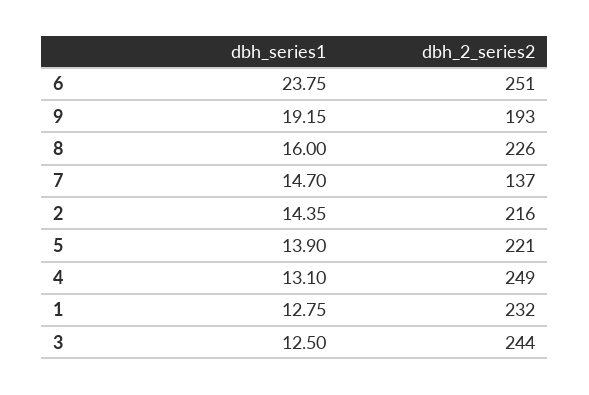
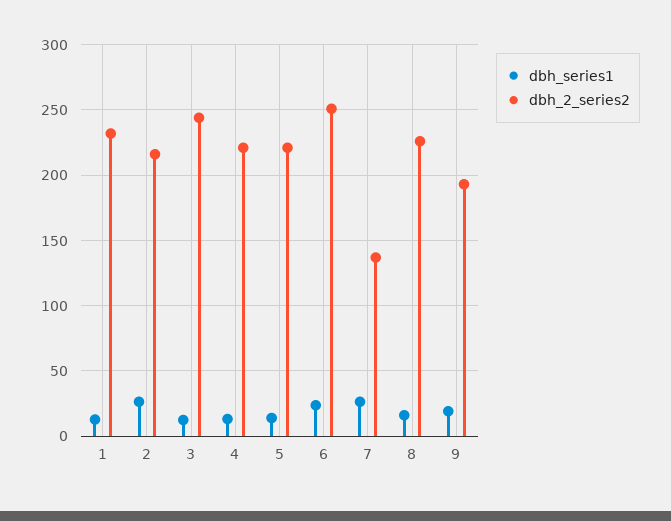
  {
    "dbh_series1": {
      "6": 23.75,
      "9": 19.15,
      "8": 16,
-     "7": 14.7,
+     "7": 25,
-     "2": 14.35,
+     "2": 25,
      "5": 13.9,
      "4": 13.1,
      "1": 12.75,
      "3": 12.5
    },
    "dbh_2_series2": {
      "6": 251,
      "9": 193,
      "8": 226,
      "7": 137,
      "2": 216,
      "5": 221,
-     "4": 249,
+     "4": 220,
      "1": 232,
      "3": 244
    }
  }

